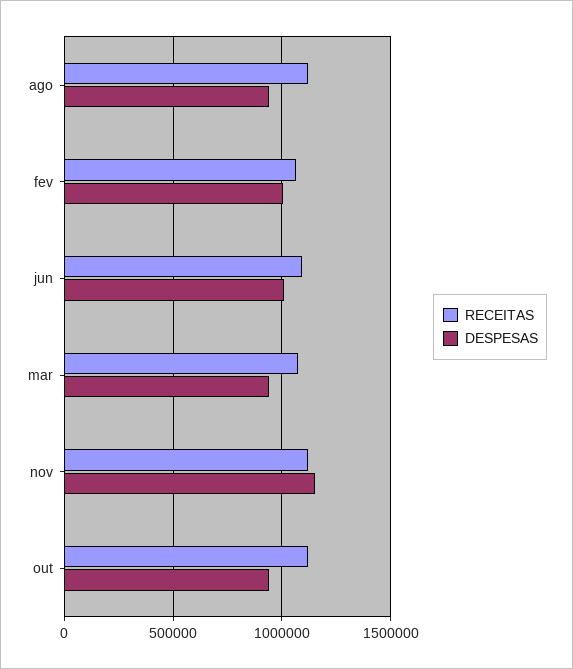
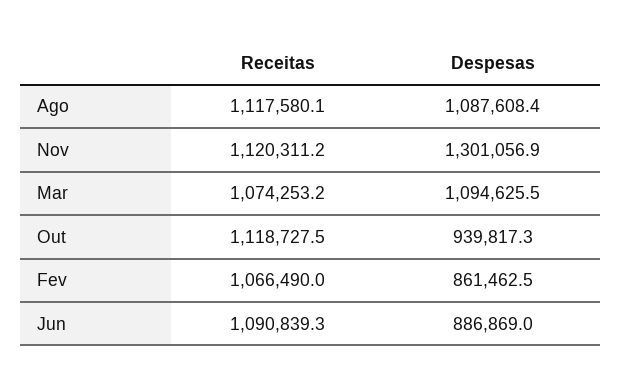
  {
    "RECEITAS": {
      "ago": 1117580.1,
      "fev": 1066490,
      "jun": 1090839.3,
      "mar": 1074253.2,
      "nov": 1120311.2,
      "out": 1118727.5
    },
    "DESPESAS": {
-     "ago": 950000,
+     "ago": 1087608.4,
-     "fev": 1000000,
+     "fev": 861462.5,
-     "jun": 1000000,
+     "jun": 886869,
-     "mar": 950000,
+     "mar": 1094625.5,
-     "nov": 1150000,
+     "nov": 1301056.9,
      "out": 939817.3
    }
  }

